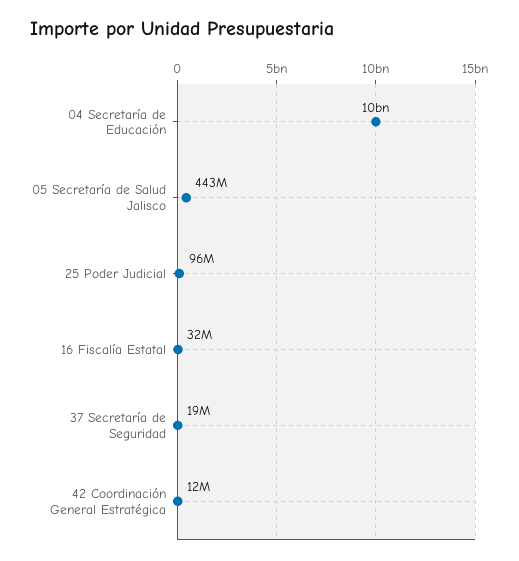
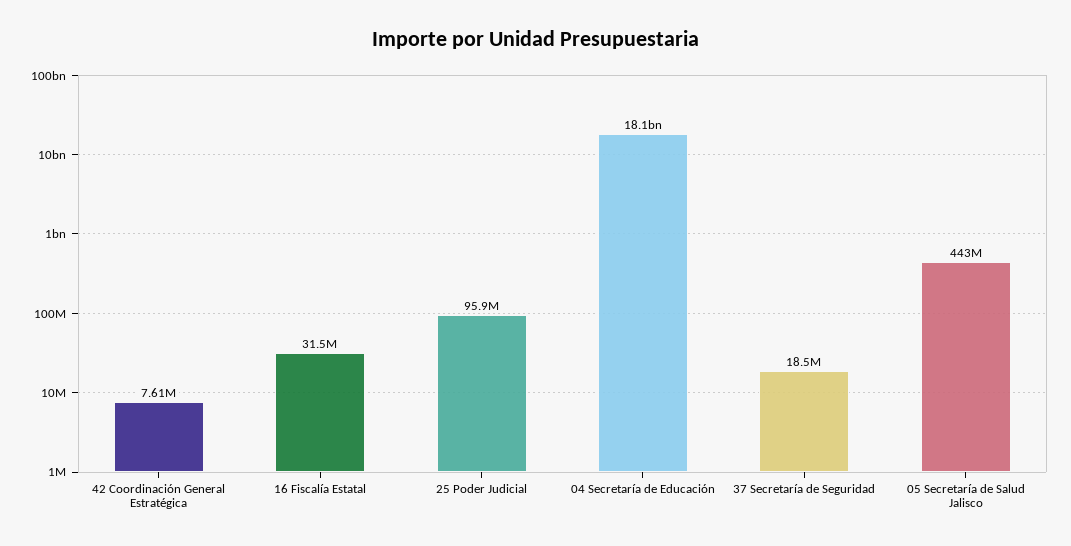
  {
-   "04 Secretaría de Educación": 10000000000,
+   "04 Secretaría de Educación": 18100000000,
    "05 Secretaría de Salud Jalisco": 443000000,
    "25 Poder Judicial": 95900000,
    "16 Fiscalía Estatal": 31500000,
    "37 Secretaría de Seguridad": 18500000,
-   "42 Coordinación General Estratégica": 12000000
+   "42 Coordinación General Estratégica": 7610000
  }

